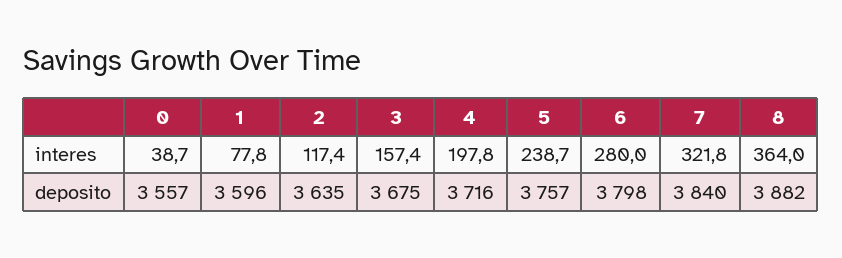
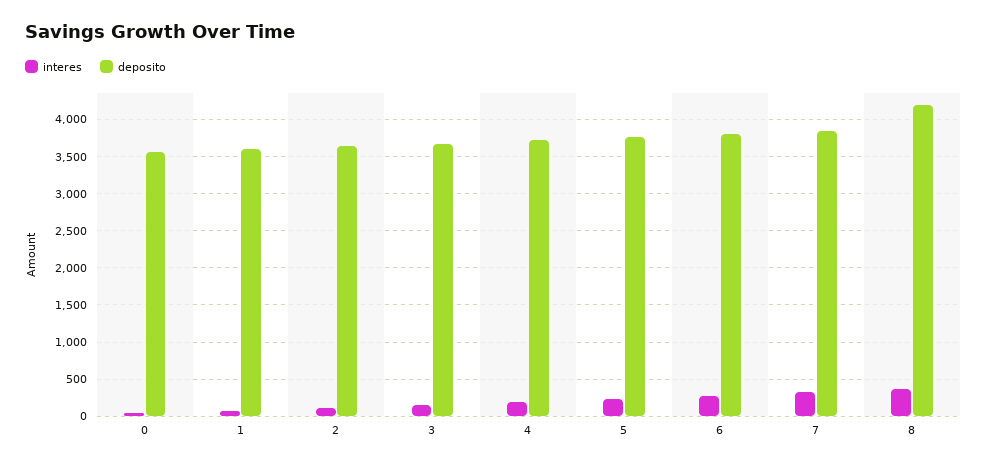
  {
    "interes": {
      "0": 38.7,
      "1": 77.8,
      "2": 117.4,
      "3": 157.4,
      "4": 197.8,
      "5": 238.7,
      "6": 280,
      "7": 321.8,
      "8": 364
    },
    "deposito": {
      "0": 3557,
      "1": 3596,
      "2": 3635,
      "3": 3675,
      "4": 3716,
      "5": 3757,
      "6": 3798,
      "7": 3840,
-     "8": 3882
+     "8": 4200
    }
  }

